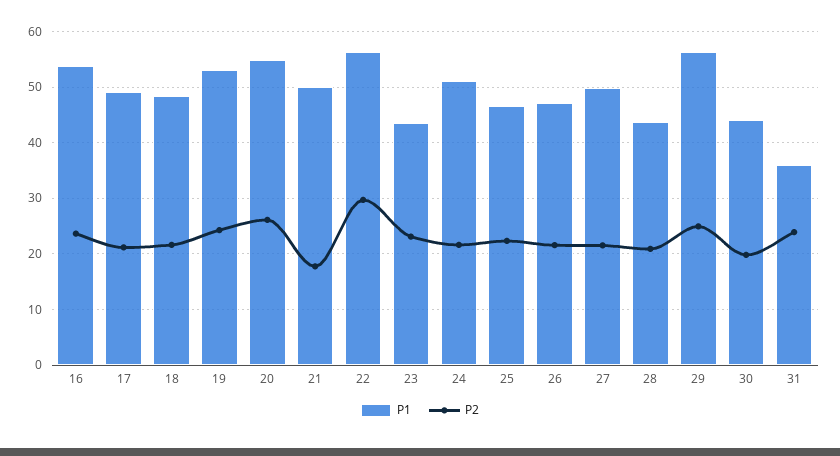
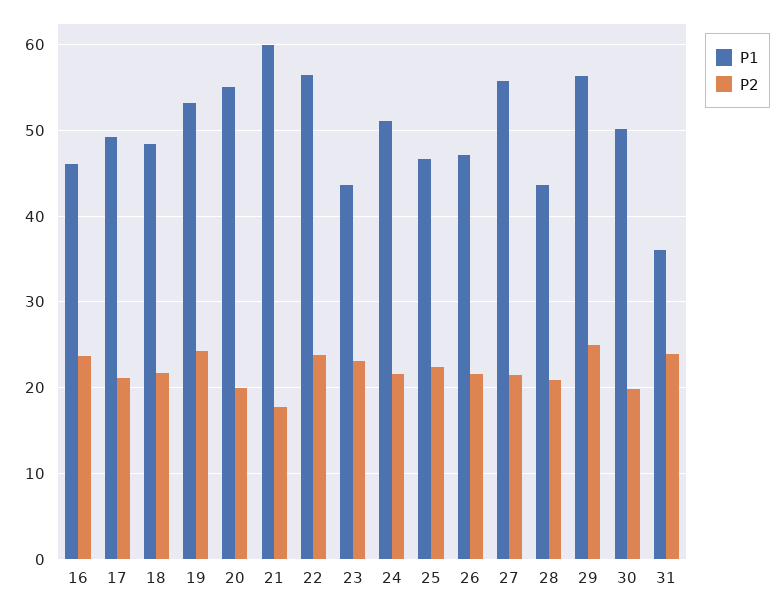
  {
    "P1": {
-     "16": 54,
+     "16": 46,
      "17": 49,
      "18": 48,
      "19": 53,
      "20": 55,
-     "21": 50,
+     "21": 60,
      "22": 56,
      "23": 44,
      "24": 51,
      "25": 47,
      "26": 47,
-     "27": 50,
+     "27": 56,
      "28": 44,
      "29": 56,
-     "30": 44,
+     "30": 50,
      "31": 36
    },
    "P2": {
      "16": 24,
      "17": 21,
      "18": 22,
      "19": 24,
-     "20": 26,
+     "20": 20,
      "21": 18,
-     "22": 30,
+     "22": 24,
      "23": 23,
      "24": 22,
      "25": 22,
      "26": 22,
      "27": 22,
      "28": 21,
      "29": 25,
      "30": 20,
      "31": 24
    }
  }

